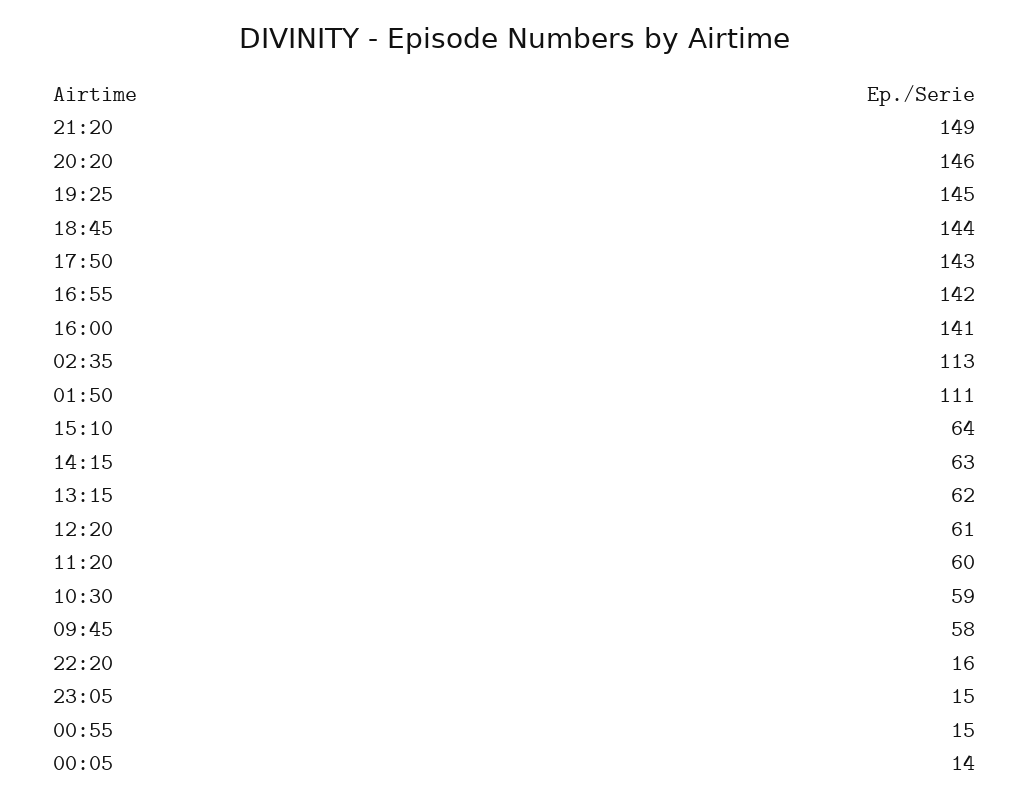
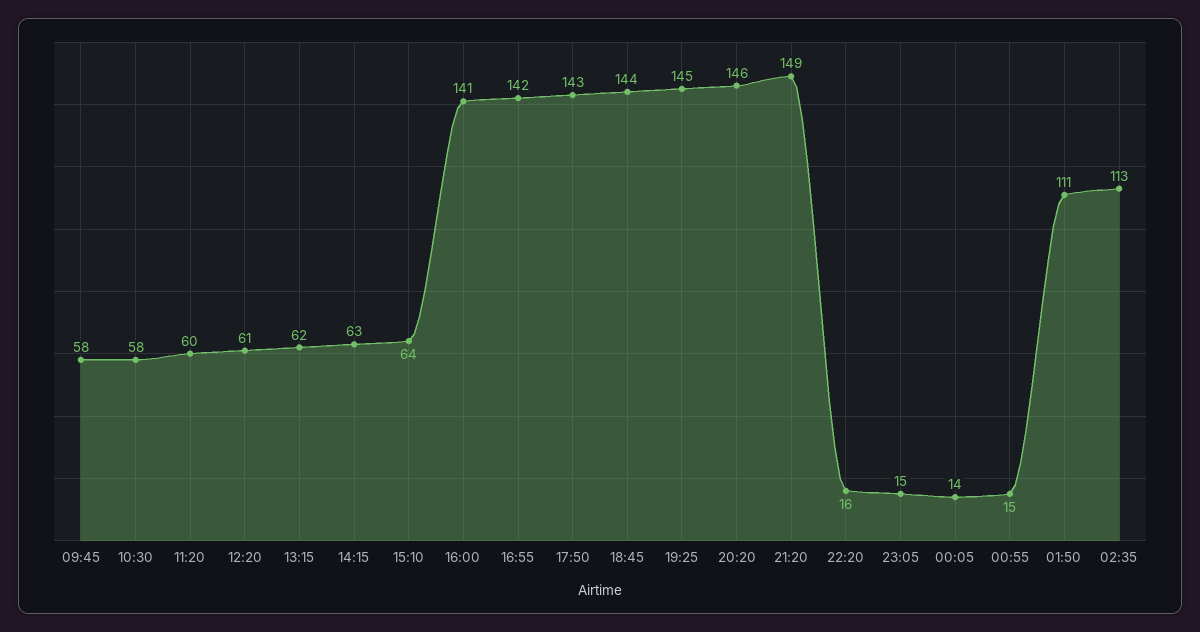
  {
    "21:20": 149,
    "20:20": 146,
    "19:25": 145,
    "18:45": 144,
    "17:50": 143,
    "16:55": 142,
    "16:00": 141,
    "02:35": 113,
    "01:50": 111,
    "15:10": 64,
    "14:15": 63,
    "13:15": 62,
    "12:20": 61,
    "11:20": 60,
-   "10:30": 59,
+   "10:30": 58,
    "09:45": 58,
    "22:20": 16,
    "23:05": 15,
    "00:55": 15,
    "00:05": 14
  }

